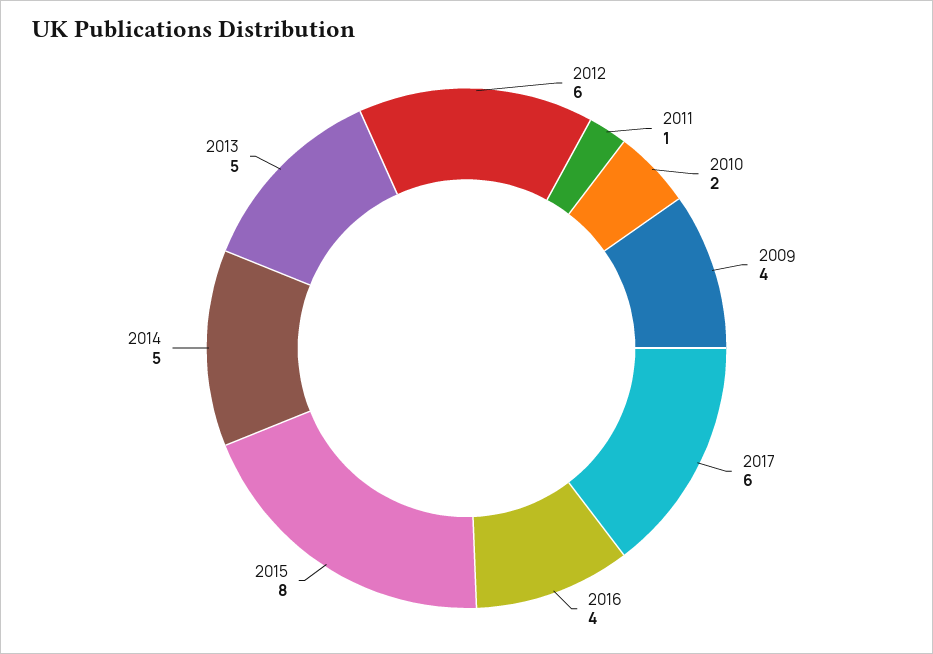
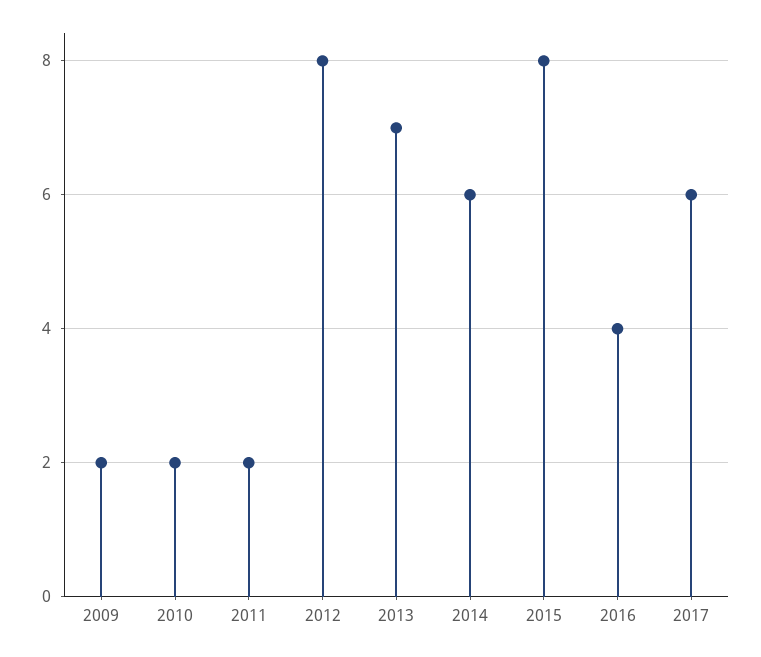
  {
-   "2012": 6,
+   "2012": 8,
-   "2011": 1,
+   "2011": 2,
    "2010": 2,
-   "2009": 4,
+   "2009": 2,
    "2017": 6,
    "2016": 4,
    "2015": 8,
-   "2014": 5,
+   "2014": 6,
-   "2013": 5
+   "2013": 7
  }

